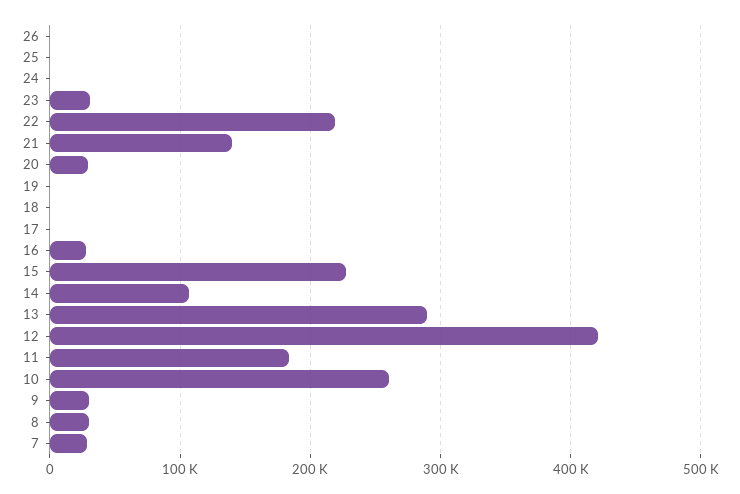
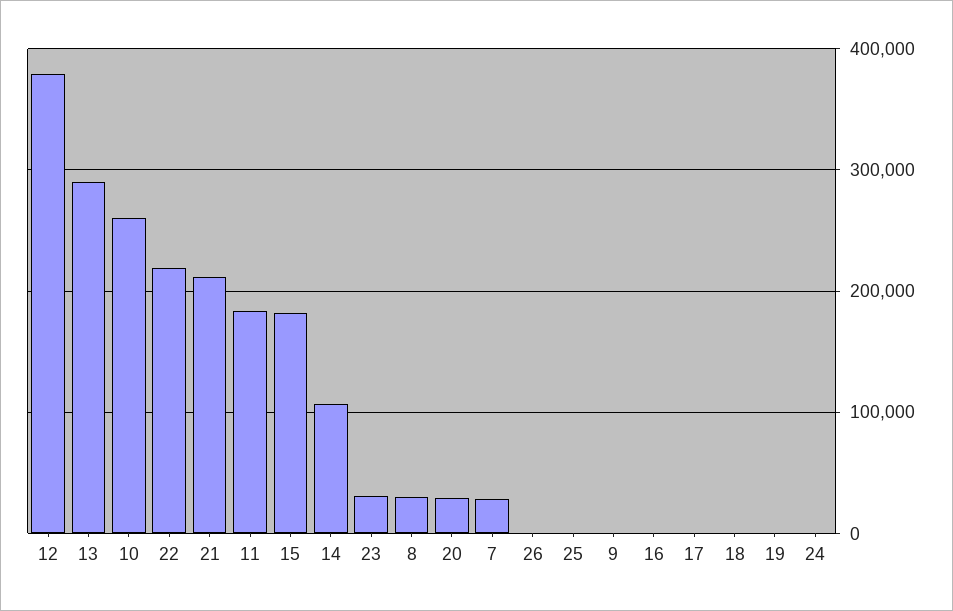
  {
    "26": 0,
    "25": 0,
    "24": 0,
    "23": 30000,
    "22": 220000,
-   "21": 140000,
+   "21": 210000,
    "20": 30000,
    "19": 0,
    "18": 0,
    "17": 0,
-   "16": 30000,
+   "16": 0,
-   "15": 230000,
+   "15": 180000,
    "14": 110000,
    "13": 290000,
-   "12": 420000,
+   "12": 380000,
    "11": 180000,
    "10": 260000,
-   "9": 30000,
+   "9": 0,
    "8": 30000,
    "7": 30000
  }

